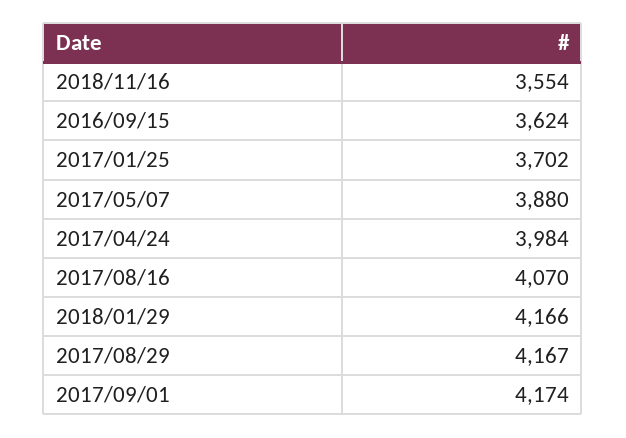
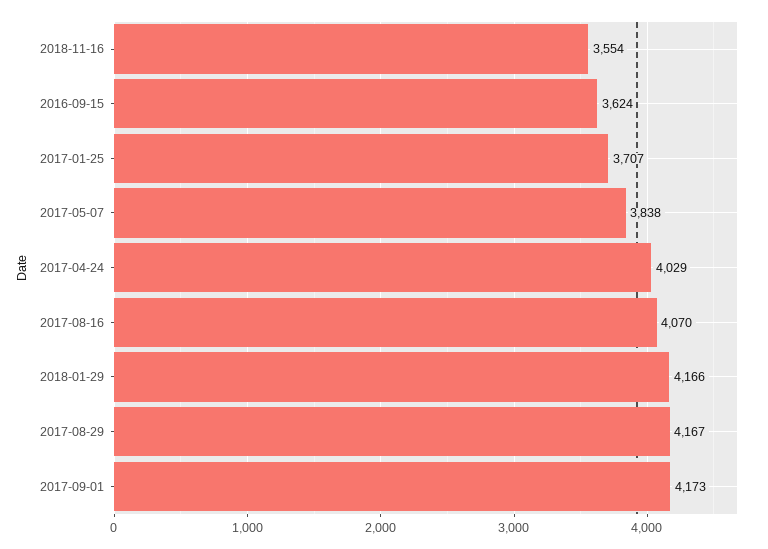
  {
    "2018/11/16": 3554,
    "2016/09/15": 3624,
-   "2017/01/25": 3702,
+   "2017/01/25": 3707,
-   "2017/05/07": 3880,
+   "2017/05/07": 3838,
-   "2017/04/24": 3984,
+   "2017/04/24": 4029,
    "2017/08/16": 4070,
    "2018/01/29": 4166,
    "2017/08/29": 4167,
-   "2017/09/01": 4174
+   "2017/09/01": 4173
  }

